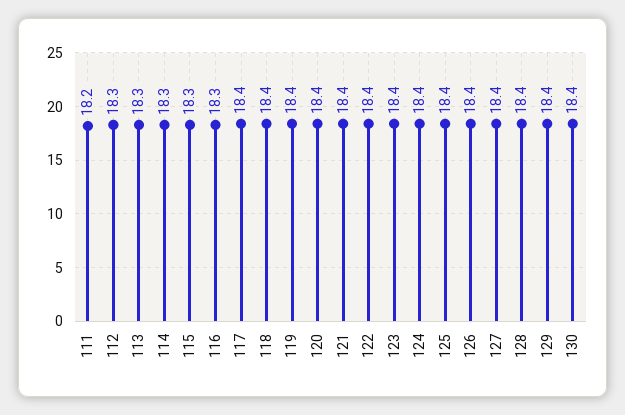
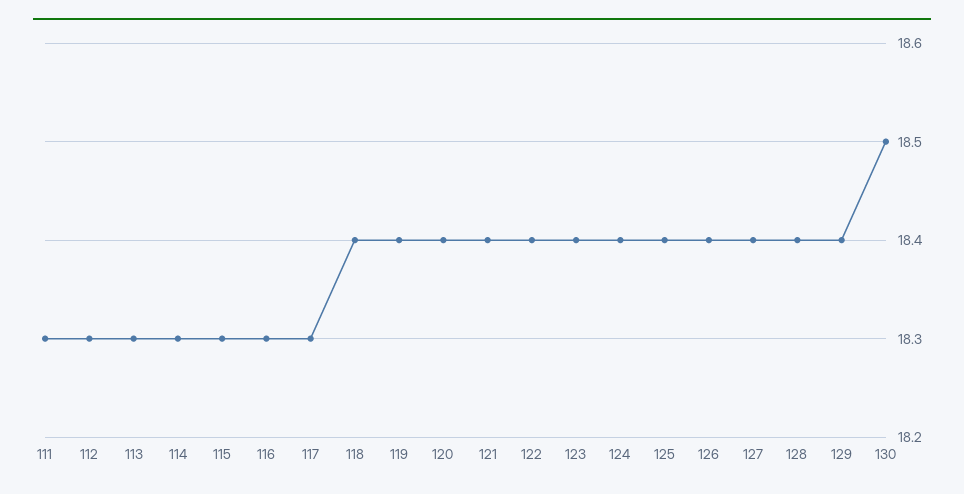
  {
-   "111": 18.2,
+   "111": 18.3,
    "112": 18.3,
    "113": 18.3,
    "114": 18.3,
    "115": 18.3,
    "116": 18.3,
-   "117": 18.4,
+   "117": 18.3,
    "118": 18.4,
    "119": 18.4,
    "120": 18.4,
    "121": 18.4,
    "122": 18.4,
    "123": 18.4,
    "124": 18.4,
    "125": 18.4,
    "126": 18.4,
    "127": 18.4,
    "128": 18.4,
    "129": 18.4,
-   "130": 18.4
+   "130": 18.5
  }

